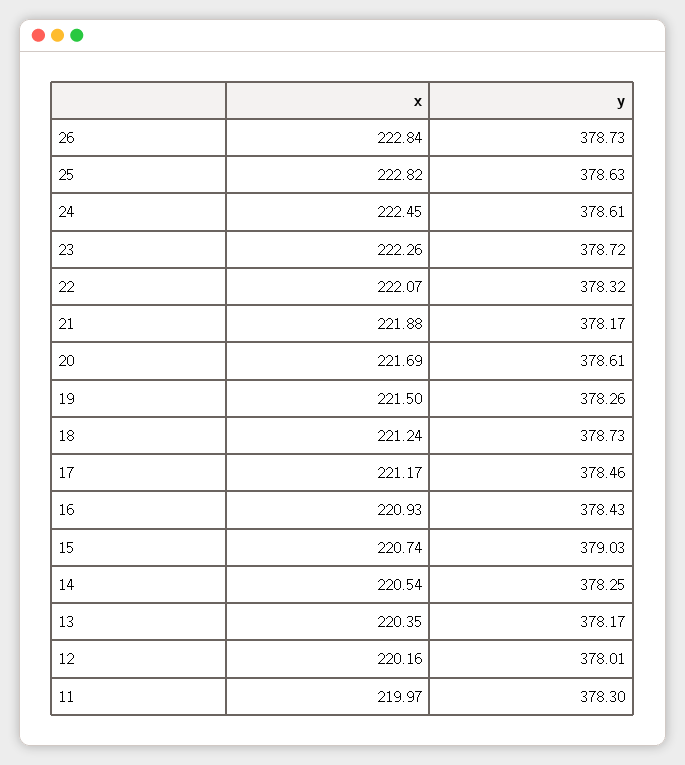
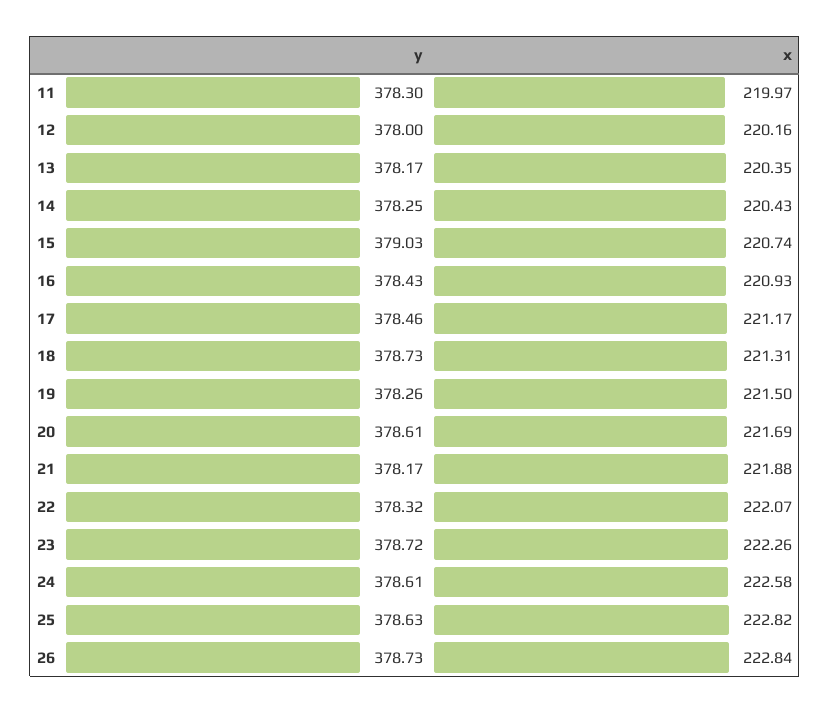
  {
    "x": {
      "26": 222.84,
      "25": 222.82,
-     "24": 222.45,
+     "24": 222.58,
      "23": 222.26,
      "22": 222.07,
      "21": 221.88,
      "20": 221.69,
      "19": 221.5,
-     "18": 221.24,
+     "18": 221.31,
      "17": 221.17,
      "16": 220.93,
      "15": 220.74,
-     "14": 220.54,
+     "14": 220.43,
      "13": 220.35,
      "12": 220.16,
      "11": 219.97
    },
    "y": {
      "26": 378.73,
      "25": 378.63,
      "24": 378.61,
      "23": 378.72,
      "22": 378.32,
      "21": 378.17,
      "20": 378.61,
      "19": 378.26,
      "18": 378.73,
      "17": 378.46,
      "16": 378.43,
      "15": 379.03,
      "14": 378.25,
      "13": 378.17,
-     "12": 378.01,
+     "12": 378,
      "11": 378.3
    }
  }

